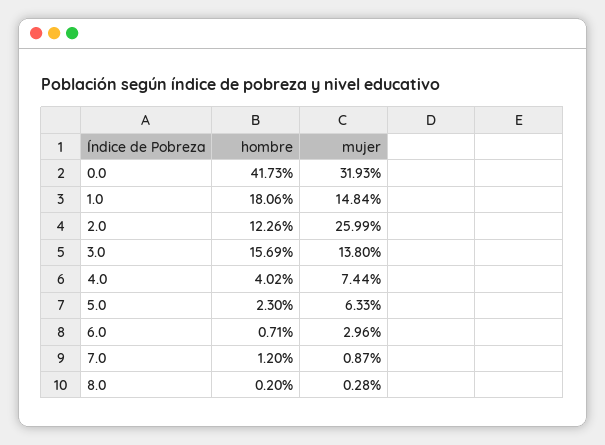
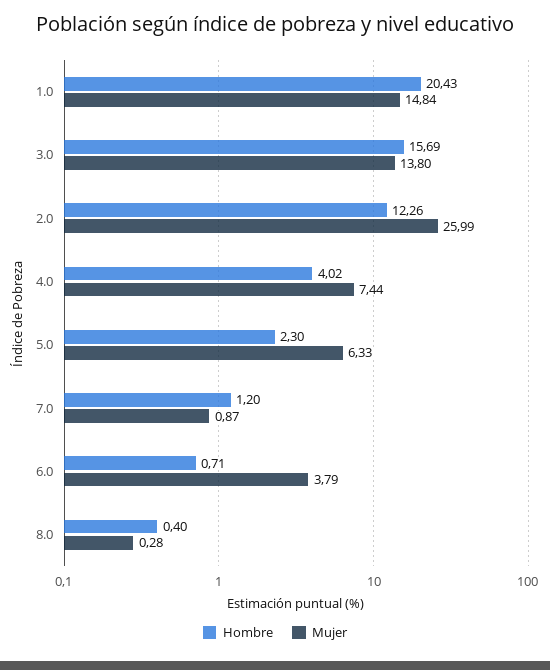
  {
    "hombre": {
-     "0.0": 41.73,
-     "1.0": 18.06,
+     "1.0": 20.43,
      "2.0": 12.26,
      "3.0": 15.69,
      "4.0": 4.02,
      "5.0": 2.3,
      "6.0": 0.71,
      "7.0": 1.2,
-     "8.0": 0.2
+     "8.0": 0.4
    },
    "mujer": {
-     "0.0": 31.93,
      "1.0": 14.84,
      "2.0": 25.99,
      "3.0": 13.8,
      "4.0": 7.44,
      "5.0": 6.33,
-     "6.0": 2.96,
+     "6.0": 3.79,
      "7.0": 0.87,
      "8.0": 0.28
    }
  }

